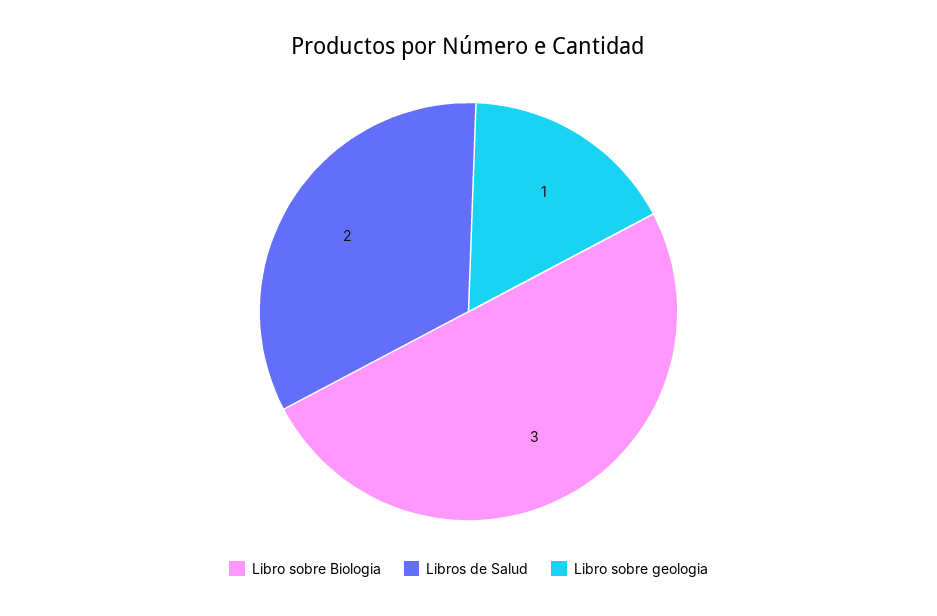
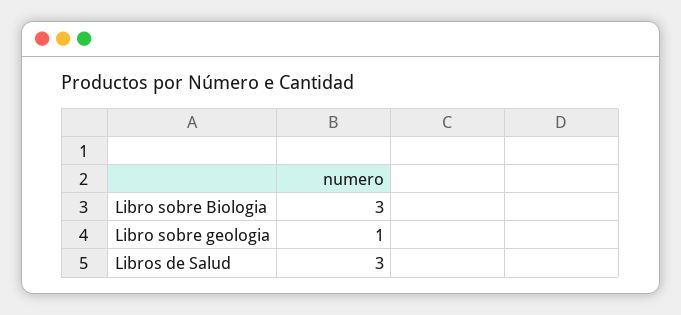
  {
    "Libro sobre Biologia": 3,
-   "Libros de Salud": 2,
+   "Libros de Salud": 3,
    "Libro sobre geologia": 1
  }

